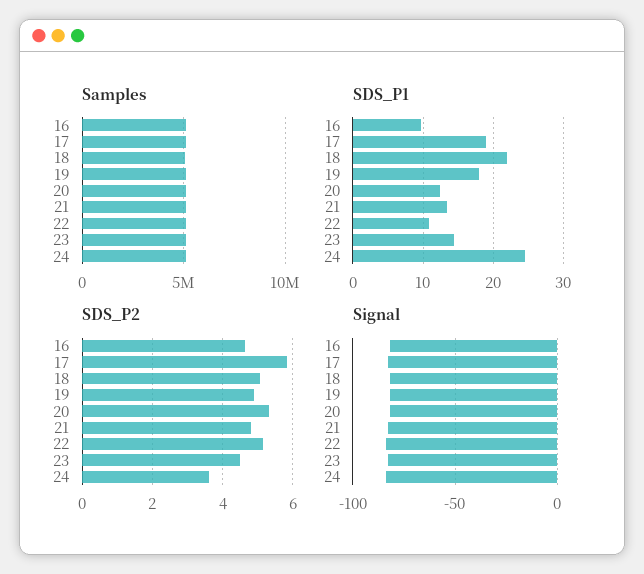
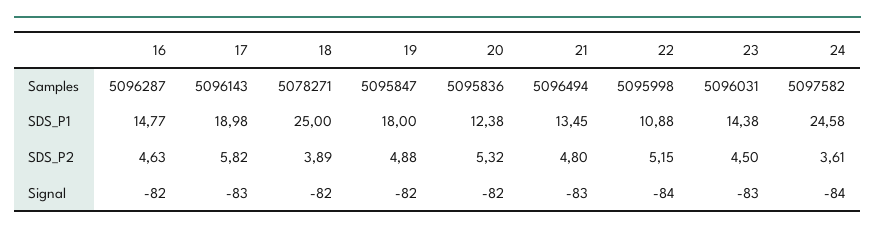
  {
    "Samples": {
      "16": 5096287,
      "17": 5096143,
      "18": 5078271,
      "19": 5095847,
      "20": 5095836,
      "21": 5096494,
      "22": 5095998,
      "23": 5096031,
      "24": 5097582
    },
    "SDS_P1": {
-     "16": 10,
+     "16": 14.77,
      "17": 18.98,
-     "18": 22,
+     "18": 25,
      "19": 18,
      "20": 12.38,
      "21": 13.45,
      "22": 10.88,
      "23": 14.38,
      "24": 24.58
    },
    "SDS_P2": {
      "16": 4.63,
      "17": 5.82,
-     "18": 5,
+     "18": 3.89,
      "19": 4.88,
      "20": 5.32,
      "21": 4.8,
      "22": 5.15,
      "23": 4.5,
      "24": 3.61
    },
    "Signal": {
      "16": -82,
      "17": -83,
      "18": -82,
      "19": -82,
      "20": -82,
      "21": -83,
      "22": -84,
      "23": -83,
      "24": -84
    }
  }

